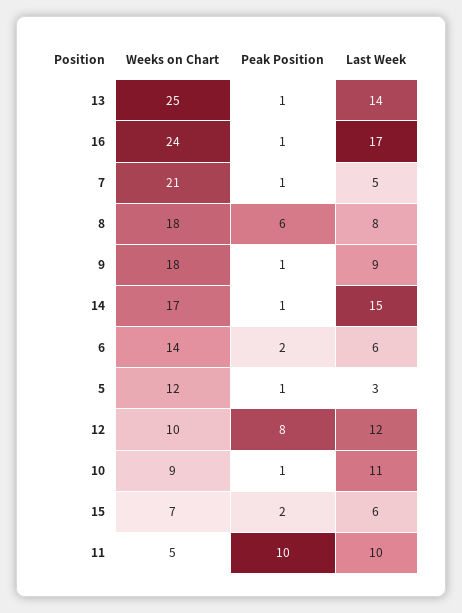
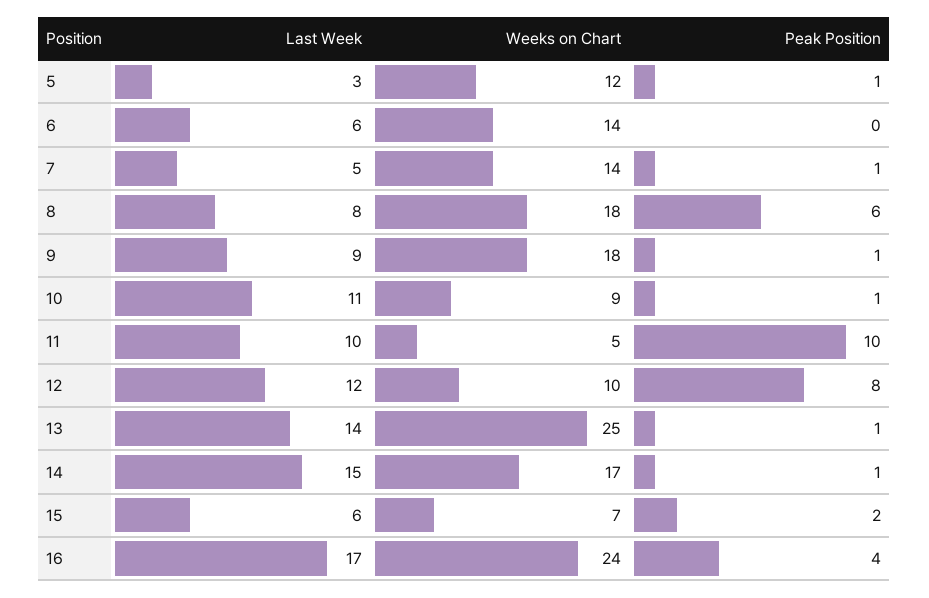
  {
    "Weeks on Chart": {
      "13": 25,
      "16": 24,
-     "7": 21,
+     "7": 14,
      "8": 18,
      "9": 18,
      "14": 17,
      "6": 14,
      "5": 12,
      "12": 10,
      "10": 9,
      "15": 7,
      "11": 5
    },
    "Peak Position": {
      "13": 1,
-     "16": 1,
+     "16": 4,
      "7": 1,
      "8": 6,
      "9": 1,
      "14": 1,
-     "6": 2,
+     "6": 0,
      "5": 1,
      "12": 8,
      "10": 1,
      "15": 2,
      "11": 10
    },
    "Last Week": {
      "13": 14,
      "16": 17,
      "7": 5,
      "8": 8,
      "9": 9,
      "14": 15,
      "6": 6,
      "5": 3,
      "12": 12,
      "10": 11,
      "15": 6,
      "11": 10
    }
  }

